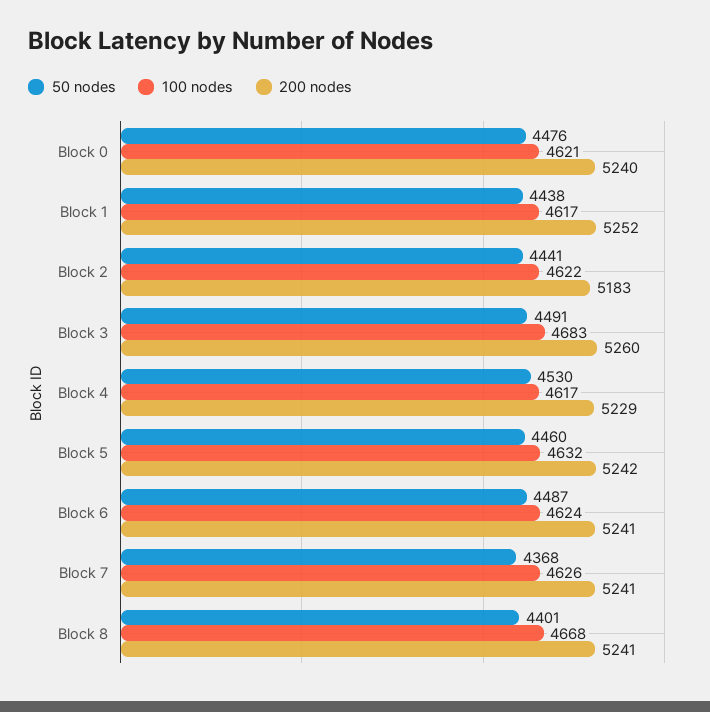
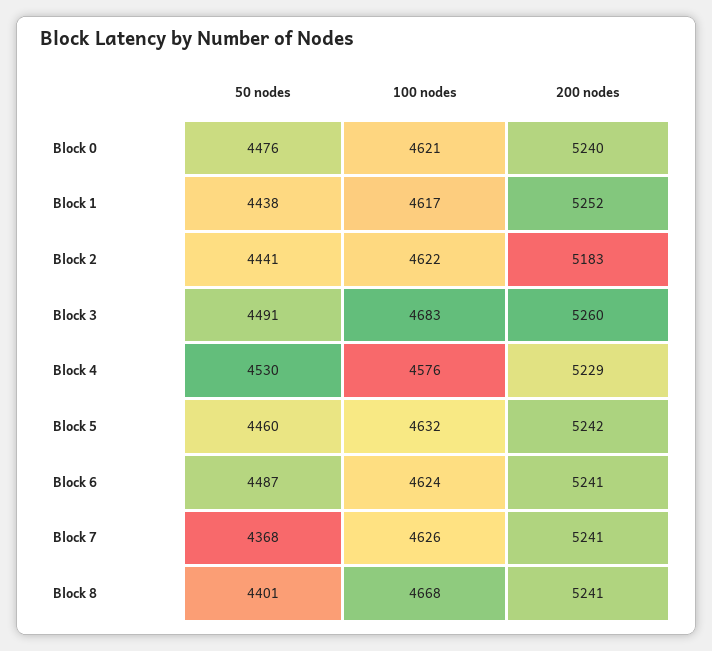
  {
    "50 nodes": {
      "Block 0": 4476,
      "Block 1": 4438,
      "Block 2": 4441,
      "Block 3": 4491,
      "Block 4": 4530,
      "Block 5": 4460,
      "Block 6": 4487,
      "Block 7": 4368,
      "Block 8": 4401
    },
    "100 nodes": {
      "Block 0": 4621,
      "Block 1": 4617,
      "Block 2": 4622,
      "Block 3": 4683,
-     "Block 4": 4617,
+     "Block 4": 4576,
      "Block 5": 4632,
      "Block 6": 4624,
      "Block 7": 4626,
      "Block 8": 4668
    },
    "200 nodes": {
      "Block 0": 5240,
      "Block 1": 5252,
      "Block 2": 5183,
      "Block 3": 5260,
      "Block 4": 5229,
      "Block 5": 5242,
      "Block 6": 5241,
      "Block 7": 5241,
      "Block 8": 5241
    }
  }

